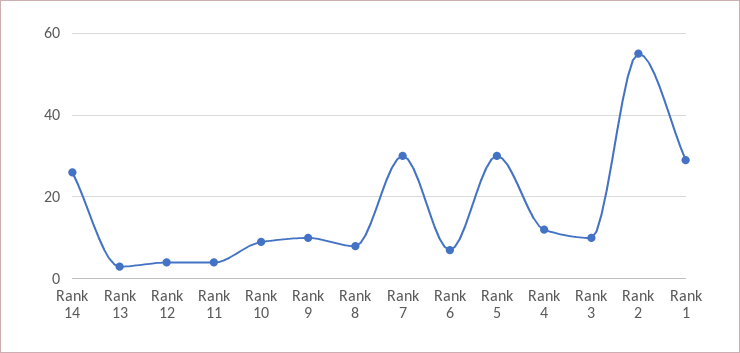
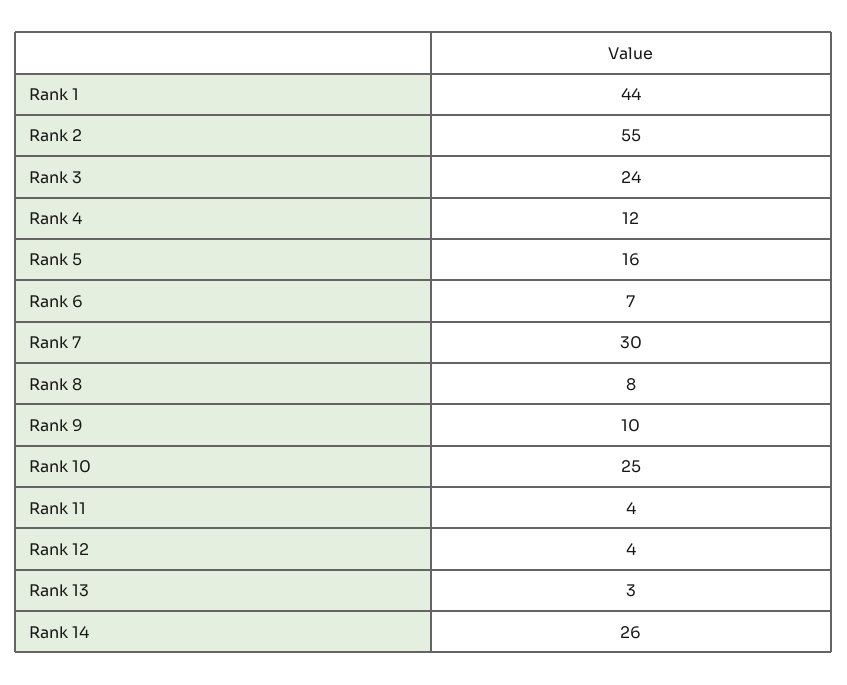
  {
    "Rank 14": 26,
    "Rank 13": 3,
    "Rank 12": 4,
    "Rank 11": 4,
-   "Rank 10": 10,
+   "Rank 10": 25,
    "Rank 9": 10,
    "Rank 8": 8,
    "Rank 7": 30,
    "Rank 6": 7,
-   "Rank 5": 30,
+   "Rank 5": 16,
    "Rank 4": 12,
-   "Rank 3": 10,
+   "Rank 3": 24,
    "Rank 2": 55,
-   "Rank 1": 30
+   "Rank 1": 44
  }

